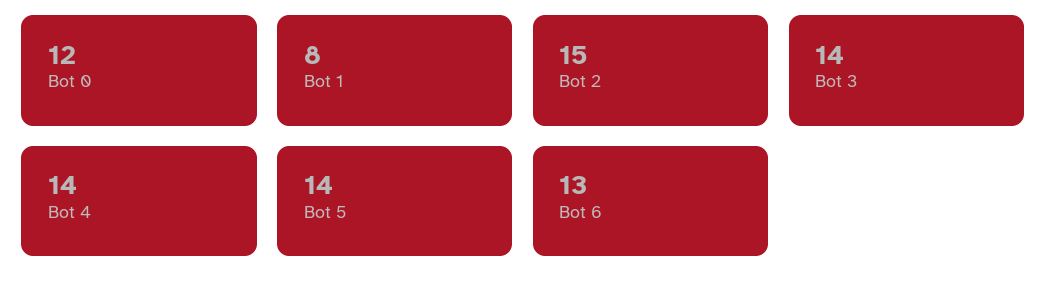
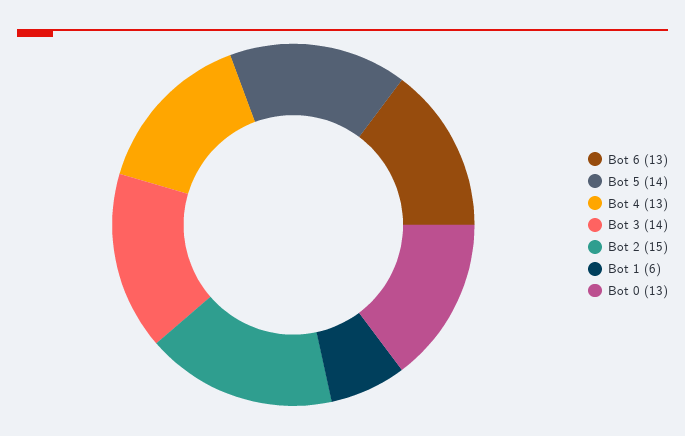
  {
-   "Bot 0": 12,
+   "Bot 0": 13,
-   "Bot 1": 8,
+   "Bot 1": 6,
    "Bot 2": 15,
    "Bot 3": 14,
-   "Bot 4": 14,
+   "Bot 4": 13,
    "Bot 5": 14,
    "Bot 6": 13
  }

